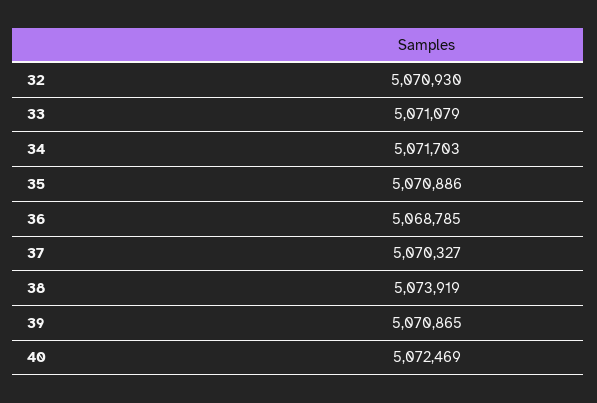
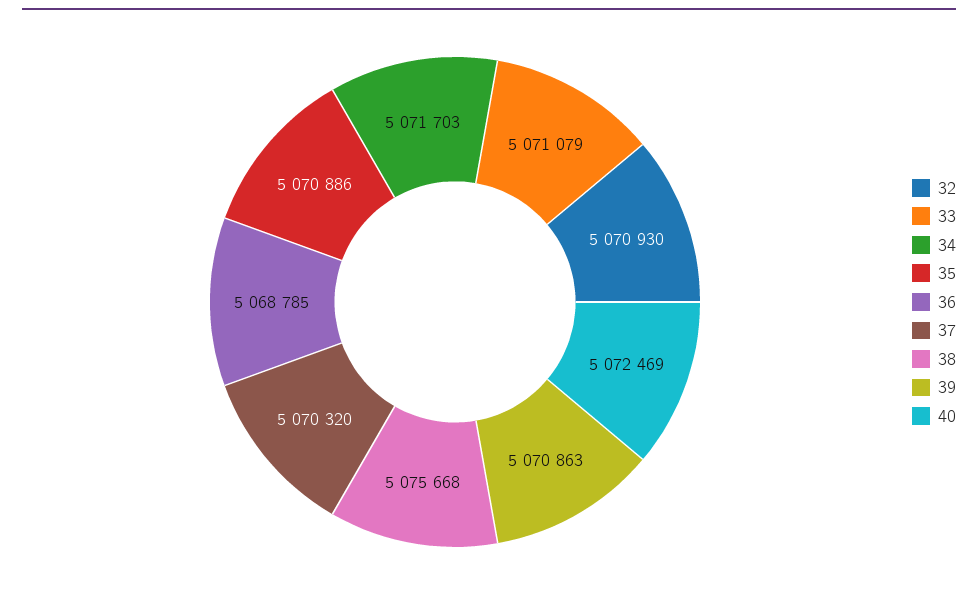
  {
    "32": 5070930,
    "33": 5071079,
    "34": 5071703,
    "35": 5070886,
    "36": 5068785,
-   "37": 5070327,
+   "37": 5070320,
-   "38": 5073919,
+   "38": 5075668,
-   "39": 5070865,
+   "39": 5070863,
    "40": 5072469
  }

